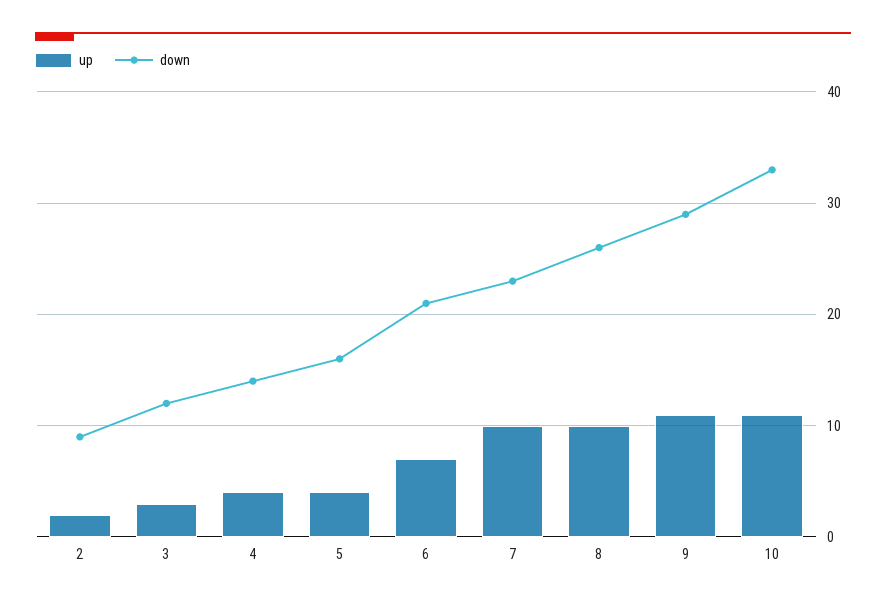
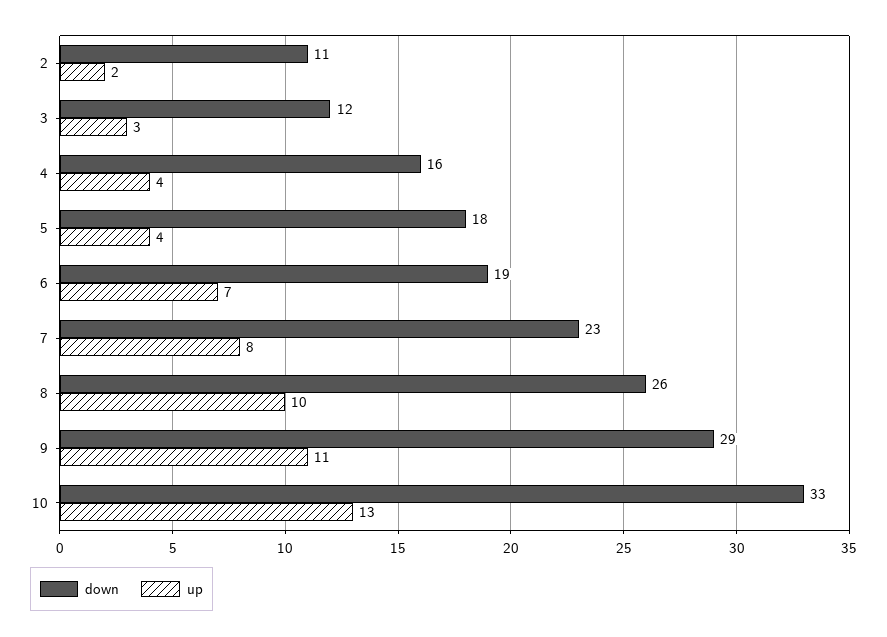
  {
    "up": {
      "2": 2,
      "3": 3,
      "4": 4,
      "5": 4,
      "6": 7,
-     "7": 10,
+     "7": 8,
      "8": 10,
      "9": 11,
-     "10": 11
+     "10": 13
    },
    "down": {
-     "2": 9,
+     "2": 11,
      "3": 12,
-     "4": 14,
+     "4": 16,
-     "5": 16,
+     "5": 18,
-     "6": 21,
+     "6": 19,
      "7": 23,
      "8": 26,
      "9": 29,
      "10": 33
    }
  }

